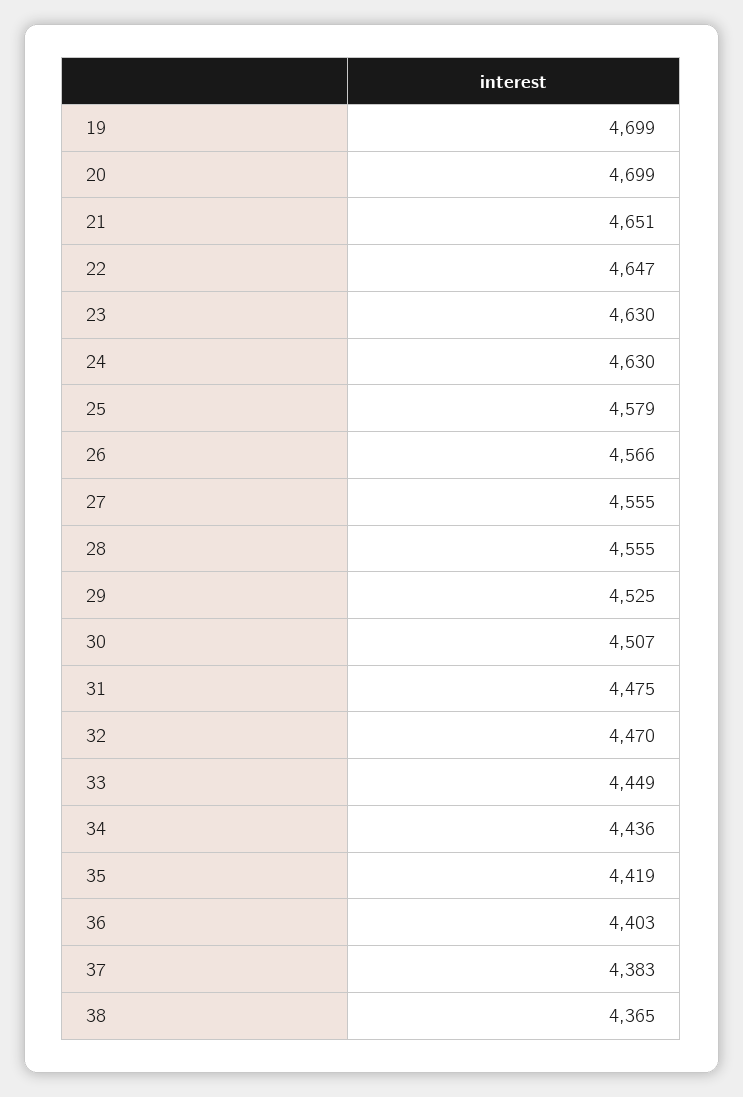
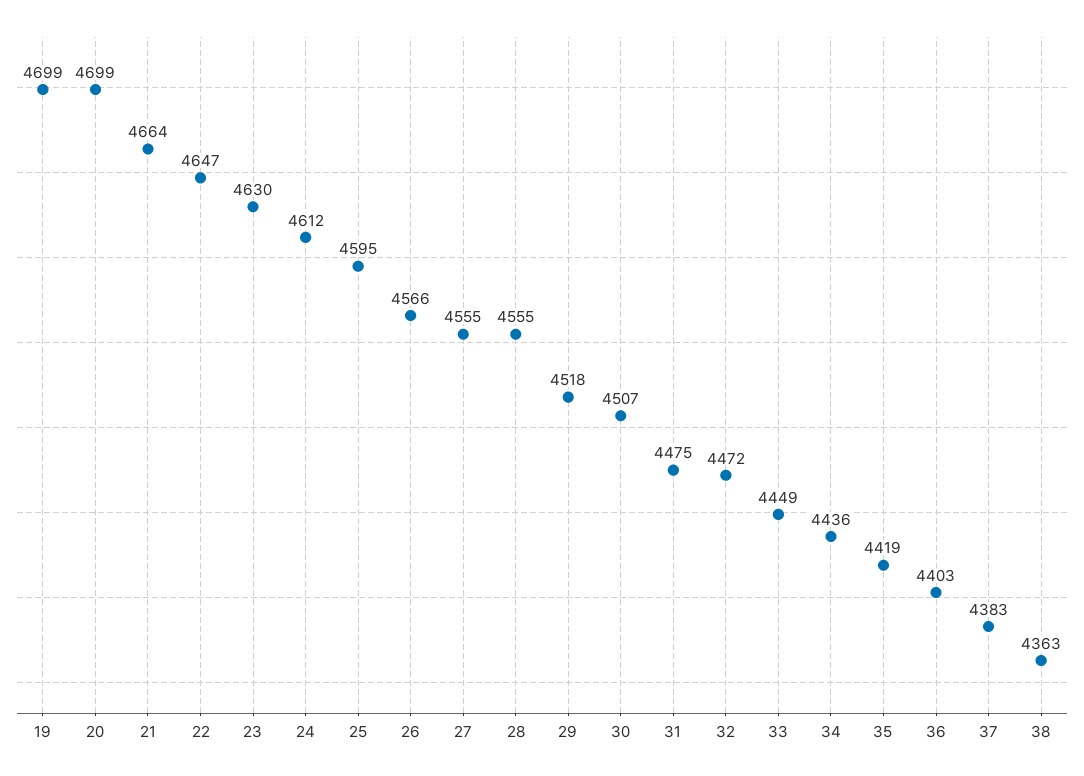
  {
    "19": 4699,
    "20": 4699,
-   "21": 4651,
+   "21": 4664,
    "22": 4647,
    "23": 4630,
-   "24": 4630,
+   "24": 4612,
-   "25": 4579,
+   "25": 4595,
    "26": 4566,
    "27": 4555,
    "28": 4555,
-   "29": 4525,
+   "29": 4518,
    "30": 4507,
    "31": 4475,
-   "32": 4470,
+   "32": 4472,
    "33": 4449,
    "34": 4436,
    "35": 4419,
    "36": 4403,
    "37": 4383,
-   "38": 4365
+   "38": 4363
  }

